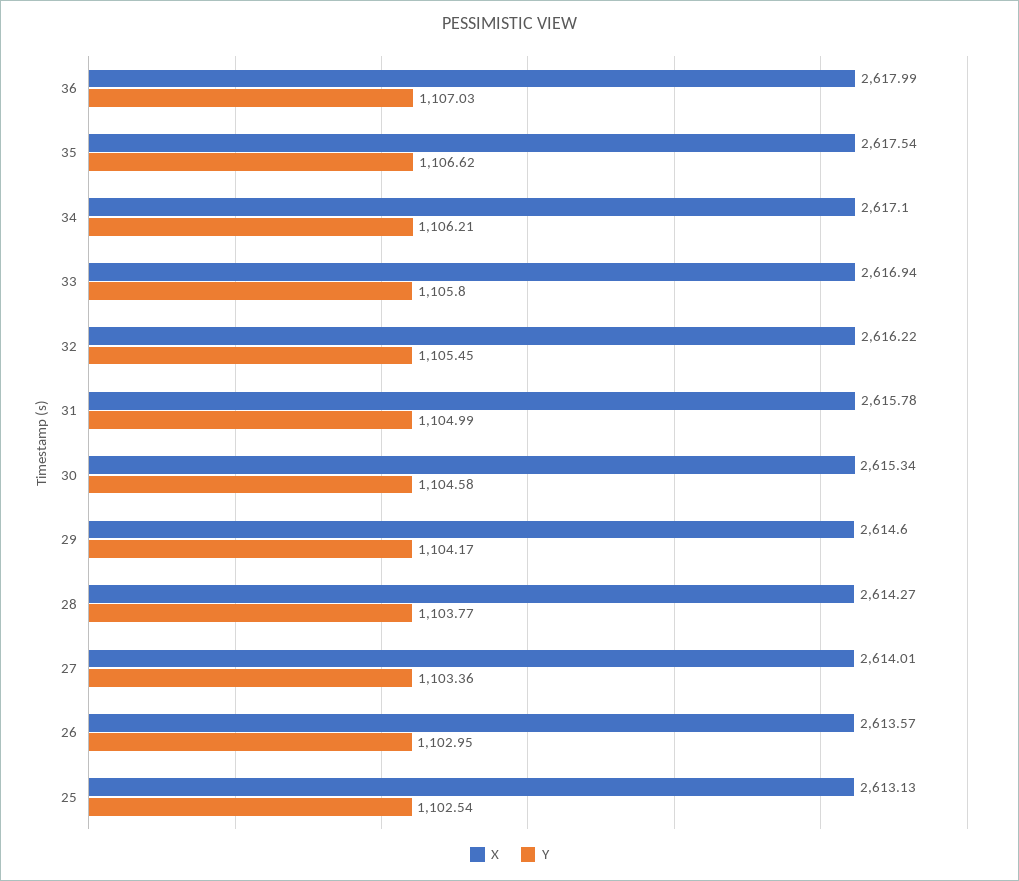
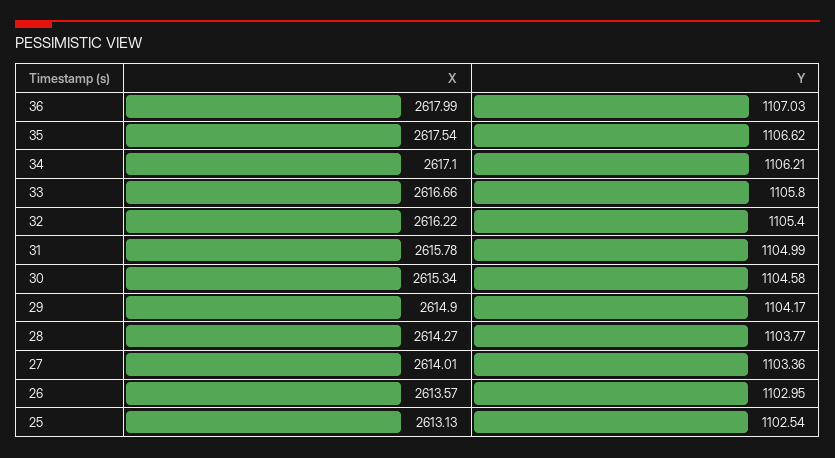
  {
    "X": {
      "36": 2617.99,
      "35": 2617.54,
      "34": 2617.1,
-     "33": 2616.94,
+     "33": 2616.66,
      "32": 2616.22,
      "31": 2615.78,
      "30": 2615.34,
-     "29": 2614.6,
+     "29": 2614.9,
      "28": 2614.27,
      "27": 2614.01,
      "26": 2613.57,
      "25": 2613.13
    },
    "Y": {
      "36": 1107.03,
      "35": 1106.62,
      "34": 1106.21,
      "33": 1105.8,
-     "32": 1105.45,
+     "32": 1105.4,
      "31": 1104.99,
      "30": 1104.58,
      "29": 1104.17,
      "28": 1103.77,
      "27": 1103.36,
      "26": 1102.95,
      "25": 1102.54
    }
  }

